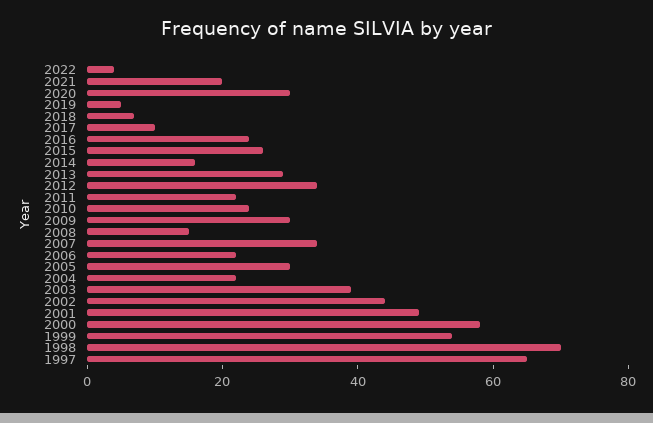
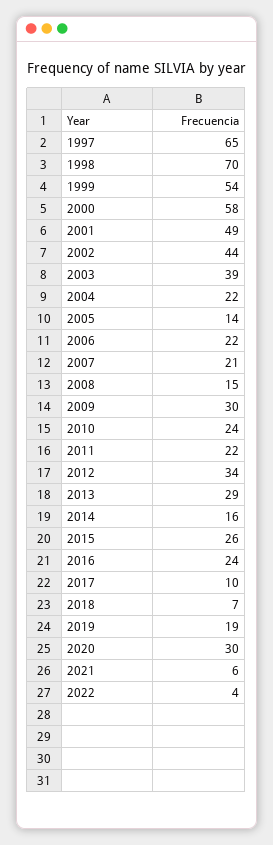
  {
    "2022": 4,
-   "2021": 20,
+   "2021": 6,
    "2020": 30,
-   "2019": 5,
+   "2019": 19,
    "2018": 7,
    "2017": 10,
    "2016": 24,
    "2015": 26,
    "2014": 16,
    "2013": 29,
    "2012": 34,
    "2011": 22,
    "2010": 24,
    "2009": 30,
    "2008": 15,
-   "2007": 35,
+   "2007": 21,
    "2006": 22,
-   "2005": 30,
+   "2005": 14,
    "2004": 22,
    "2003": 39,
    "2002": 44,
    "2001": 49,
    "2000": 58,
    "1999": 54,
    "1998": 70,
    "1997": 65
  }

